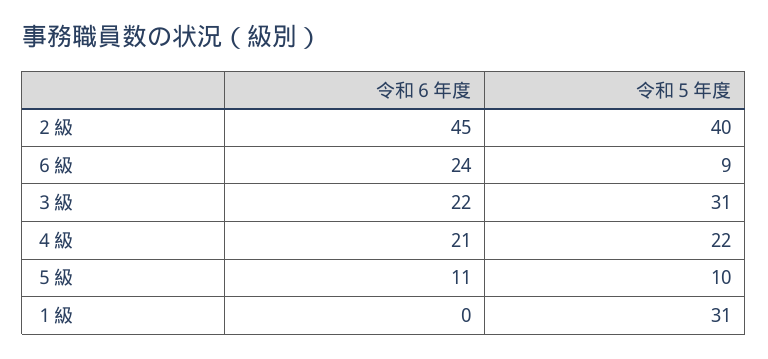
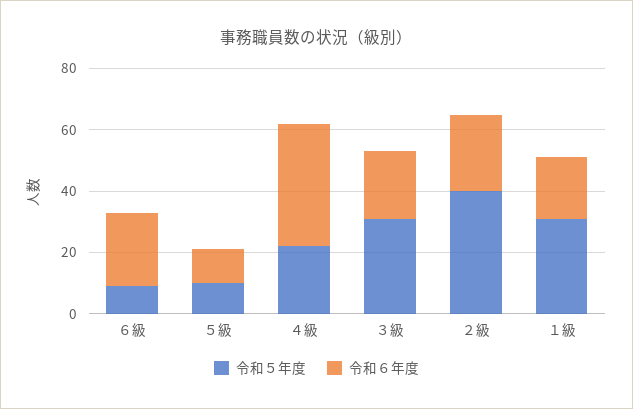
  {
    "令和６年度": {
-     "２級": 45,
+     "２級": 25,
      "６級": 24,
      "３級": 22,
-     "４級": 21,
+     "４級": 40,
      "５級": 11,
-     "１級": 0
+     "１級": 20
    },
    "令和５年度": {
      "２級": 40,
      "６級": 9,
      "３級": 31,
      "４級": 22,
      "５級": 10,
      "１級": 31
    }
  }

